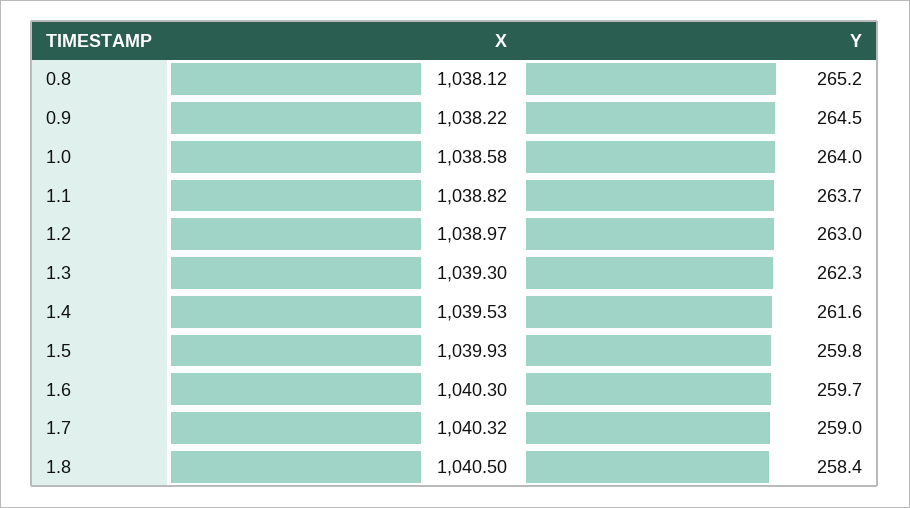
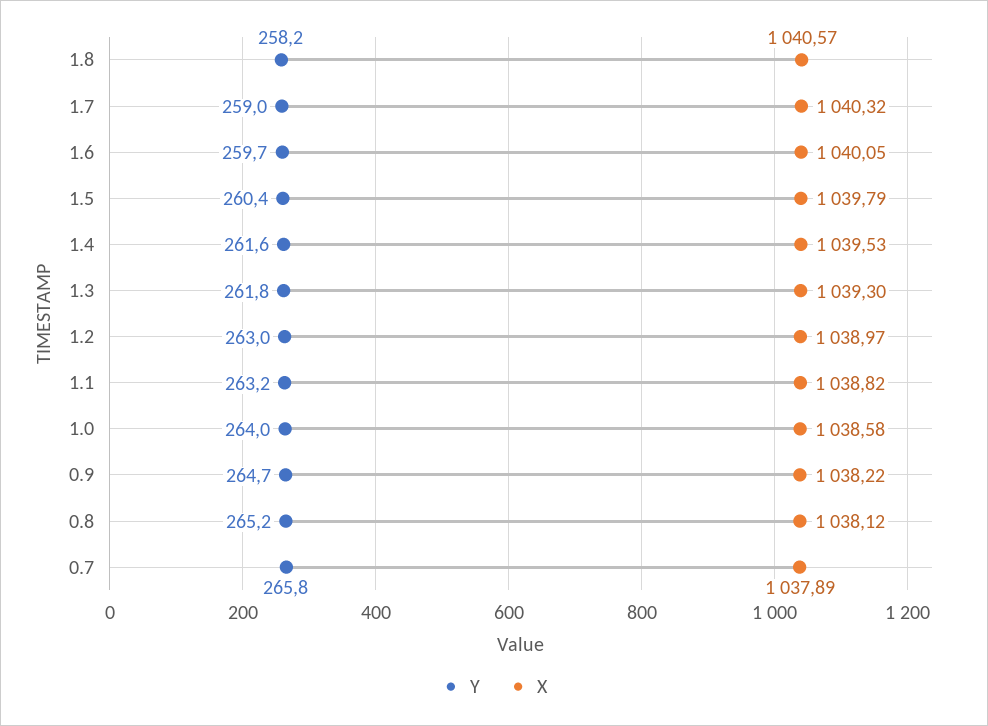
  {
    "X": {
      "0.8": 1038.12,
      "0.9": 1038.22,
      "1.0": 1038.58,
      "1.1": 1038.82,
      "1.2": 1038.97,
      "1.3": 1039.3,
      "1.4": 1039.53,
-     "1.5": 1039.93,
+     "1.5": 1039.79,
-     "1.6": 1040.3,
+     "1.6": 1040.05,
      "1.7": 1040.32,
-     "1.8": 1040.5
+     "1.8": 1040.57,
+     "0.7": 1037.89
    },
    "Y": {
      "0.8": 265.2,
-     "0.9": 264.5,
+     "0.9": 264.7,
      "1.0": 264,
-     "1.1": 263.7,
+     "1.1": 263.2,
      "1.2": 263,
-     "1.3": 262.3,
+     "1.3": 261.8,
      "1.4": 261.6,
-     "1.5": 259.8,
+     "1.5": 260.4,
      "1.6": 259.7,
      "1.7": 259,
-     "1.8": 258.4
+     "1.8": 258.2,
+     "0.7": 265.8
    }
  }

